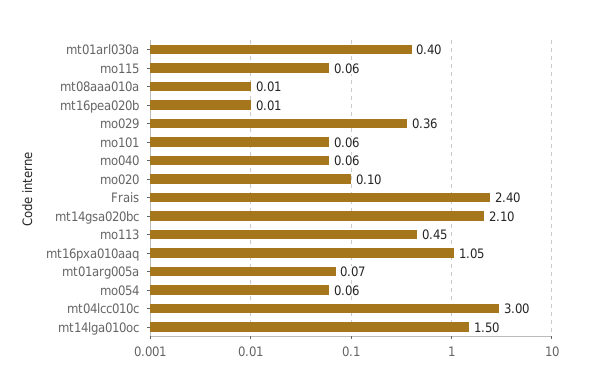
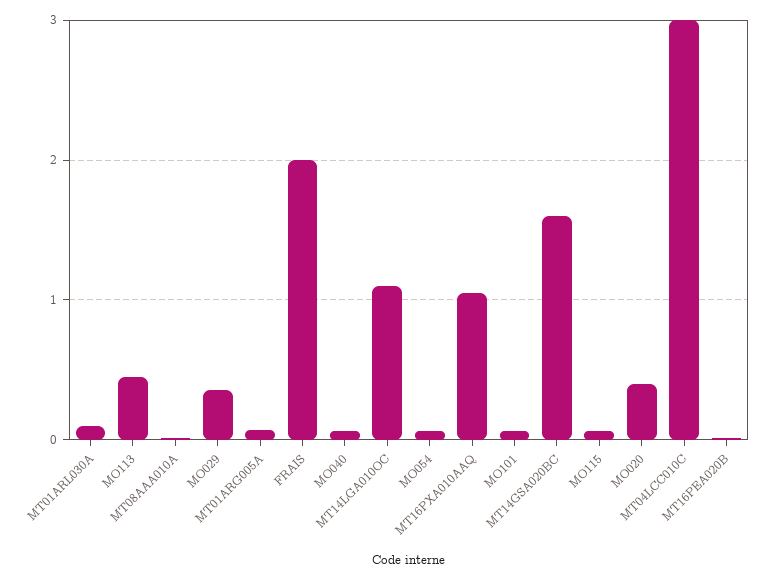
  {
-   "mt01arl030a": 0.4,
+   "mt01arl030a": 0.1,
    "mo115": 0.06,
    "mt08aaa010a": 0.01,
    "mt16pea020b": 0.01,
    "mo029": 0.36,
    "mo101": 0.06,
    "mo040": 0.06,
-   "mo020": 0.1,
+   "mo020": 0.4,
-   "Frais": 2.4,
+   "Frais": 2,
-   "mt14gsa020bc": 2.1,
+   "mt14gsa020bc": 1.6,
    "mo113": 0.45,
    "mt16pxa010aaq": 1.05,
    "mt01arg005a": 0.07,
    "mo054": 0.06,
    "mt04lcc010c": 3,
-   "mt14lga010oc": 1.5
+   "mt14lga010oc": 1.1
  }

